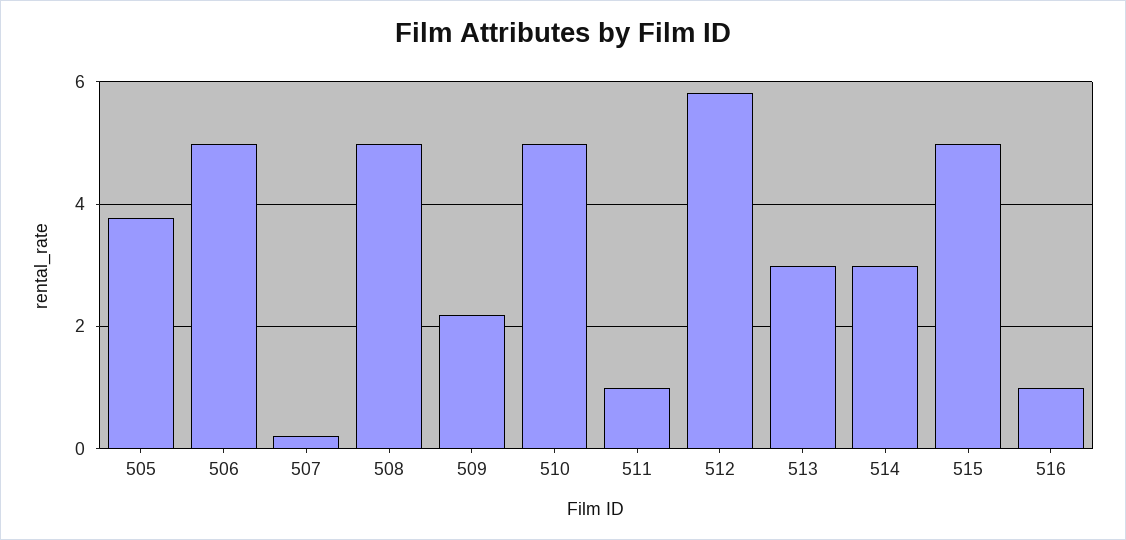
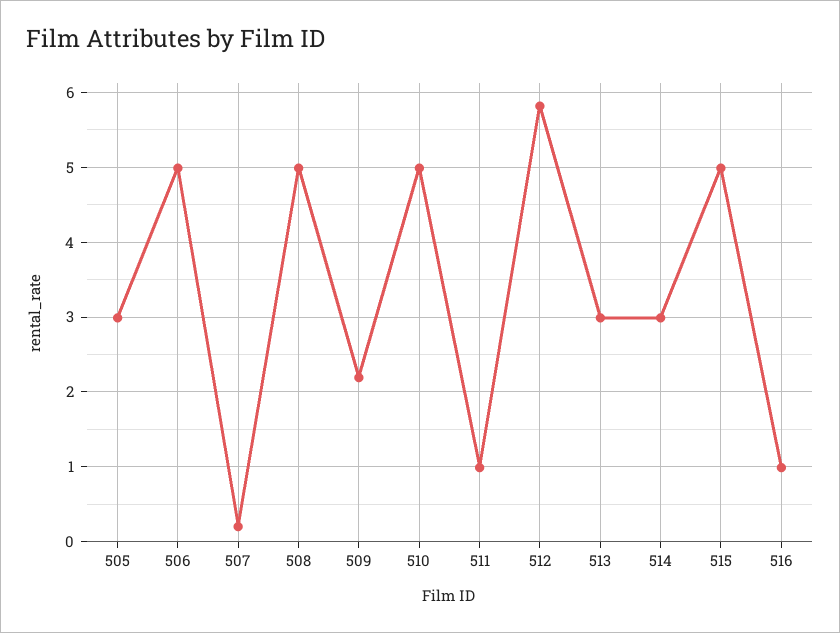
  {
-   "505": 3.8,
+   "505": 3,
    "506": 5,
    "507": 0.2,
    "508": 5,
    "509": 2.2,
    "510": 5,
    "511": 1,
    "512": 5.8,
    "513": 3,
    "514": 3,
    "515": 5,
    "516": 1
  }

